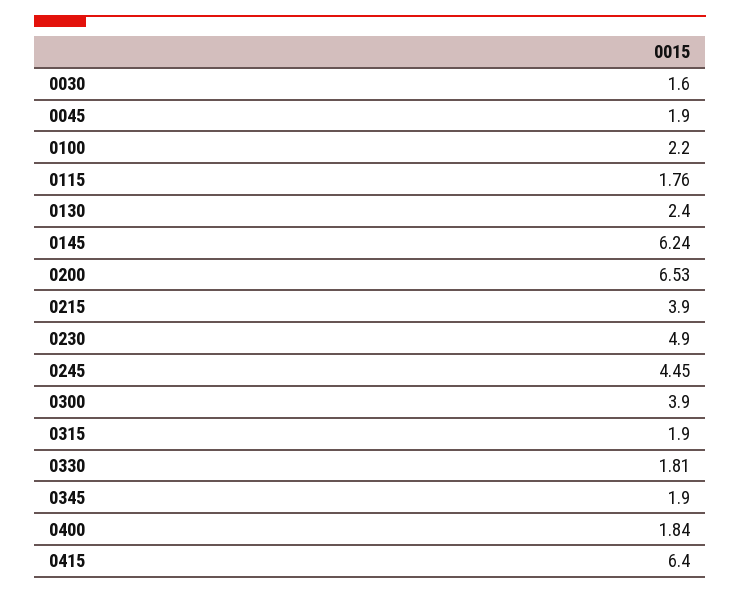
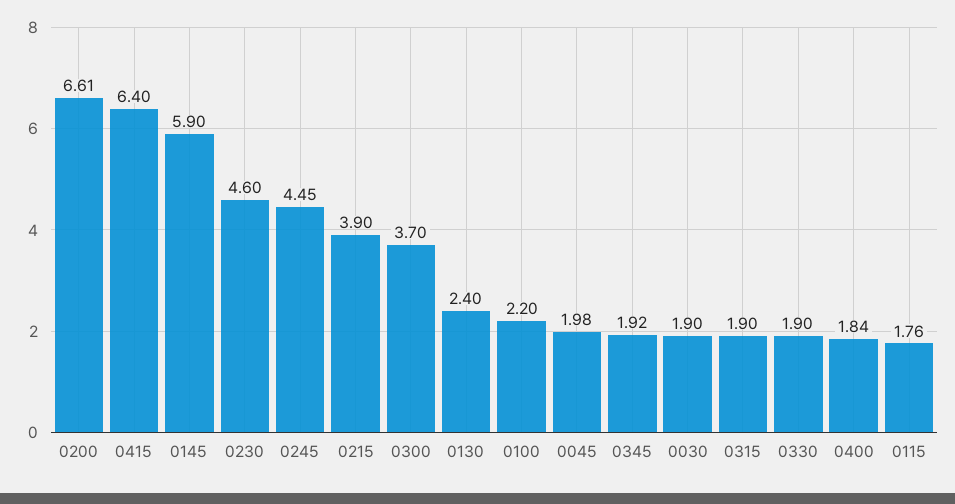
  {
-   "0030": 1.6,
+   "0030": 1.9,
-   "0045": 1.9,
+   "0045": 1.98,
    "0100": 2.2,
    "0115": 1.76,
    "0130": 2.4,
-   "0145": 6.24,
+   "0145": 5.9,
-   "0200": 6.53,
+   "0200": 6.61,
    "0215": 3.9,
-   "0230": 4.9,
+   "0230": 4.6,
    "0245": 4.45,
-   "0300": 3.9,
+   "0300": 3.7,
    "0315": 1.9,
-   "0330": 1.81,
+   "0330": 1.9,
-   "0345": 1.9,
+   "0345": 1.92,
    "0400": 1.84,
    "0415": 6.4
  }

